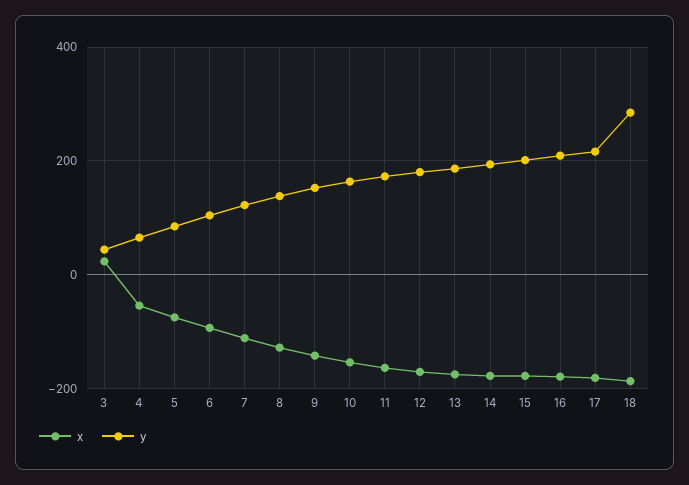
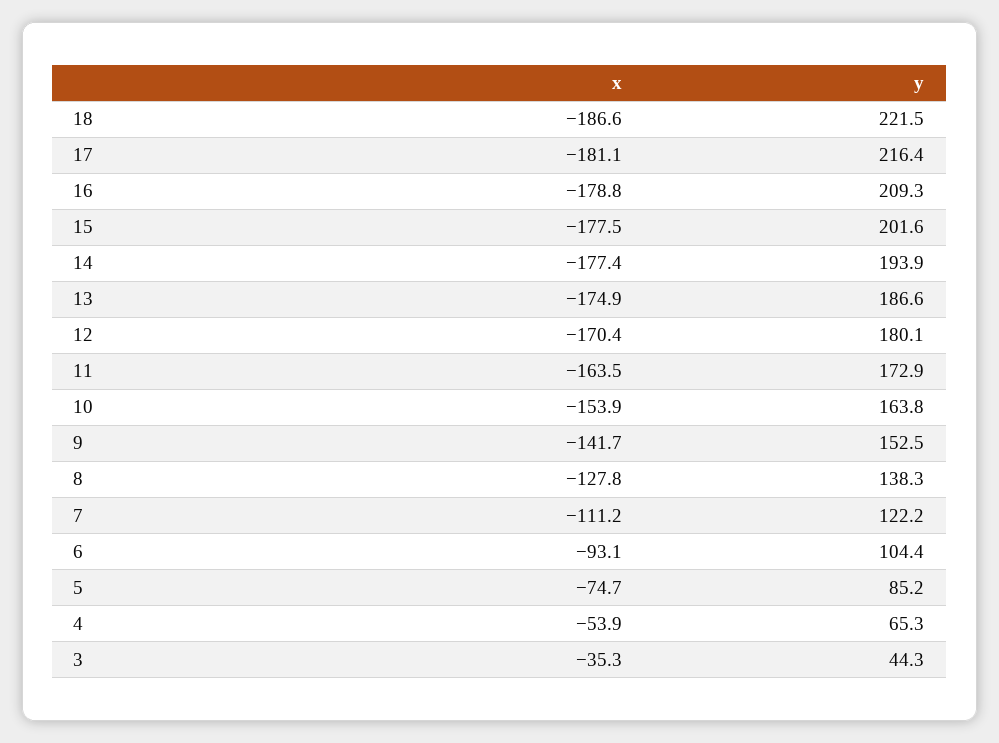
  {
    "x": {
-     "3": 20,
+     "3": -35.3,
      "4": -53.9,
      "5": -74.7,
      "6": -93.1,
      "7": -111.2,
      "8": -127.8,
      "9": -141.7,
      "10": -153.9,
      "11": -163.5,
      "12": -170.4,
      "13": -174.9,
      "14": -177.4,
      "15": -177.5,
      "16": -178.8,
      "17": -181.1,
      "18": -186.6
    },
    "y": {
      "3": 44.3,
      "4": 65.3,
      "5": 85.2,
      "6": 104.4,
      "7": 122.2,
      "8": 138.3,
      "9": 152.5,
      "10": 163.8,
      "11": 172.9,
      "12": 180.1,
      "13": 186.6,
      "14": 193.9,
      "15": 201.6,
      "16": 209.3,
      "17": 216.4,
-     "18": 280
+     "18": 221.5
    }
  }

